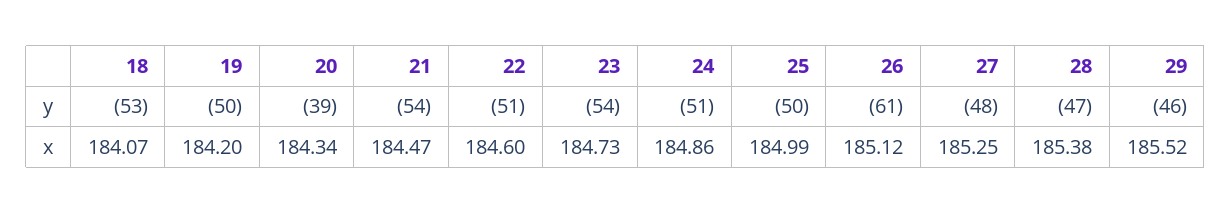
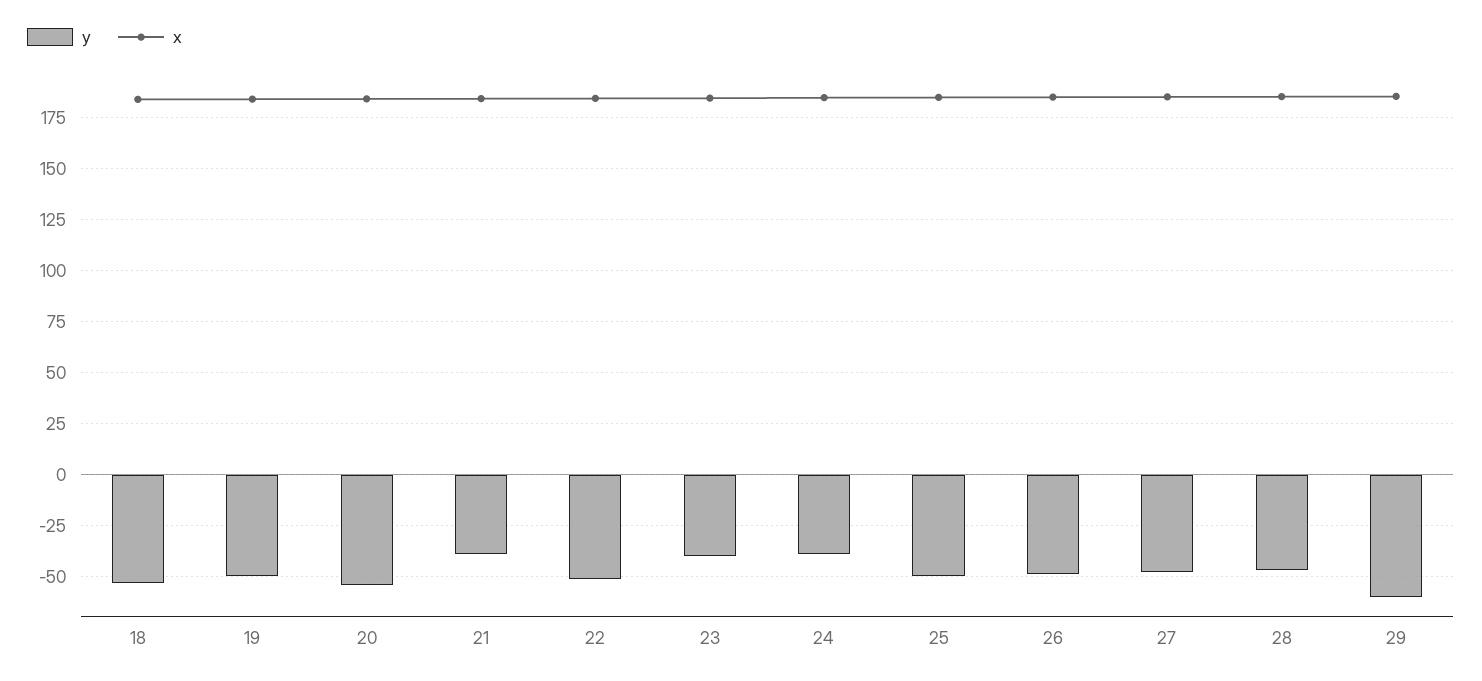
  {
    "y": {
      "18": -53,
      "19": -50,
-     "20": -39,
+     "20": -55,
-     "21": -54,
+     "21": -40,
      "22": -51,
-     "23": -54,
+     "23": -40,
-     "24": -51,
+     "24": -40,
      "25": -50,
-     "26": -61,
+     "26": -50,
      "27": -48,
      "28": -47,
-     "29": -46
+     "29": -60
    },
    "x": {
      "18": 184.07,
      "19": 184.2,
      "20": 184.34,
      "21": 184.47,
      "22": 184.6,
      "23": 184.73,
      "24": 184.86,
      "25": 184.99,
      "26": 185.12,
      "27": 185.25,
      "28": 185.38,
      "29": 185.52
    }
  }

